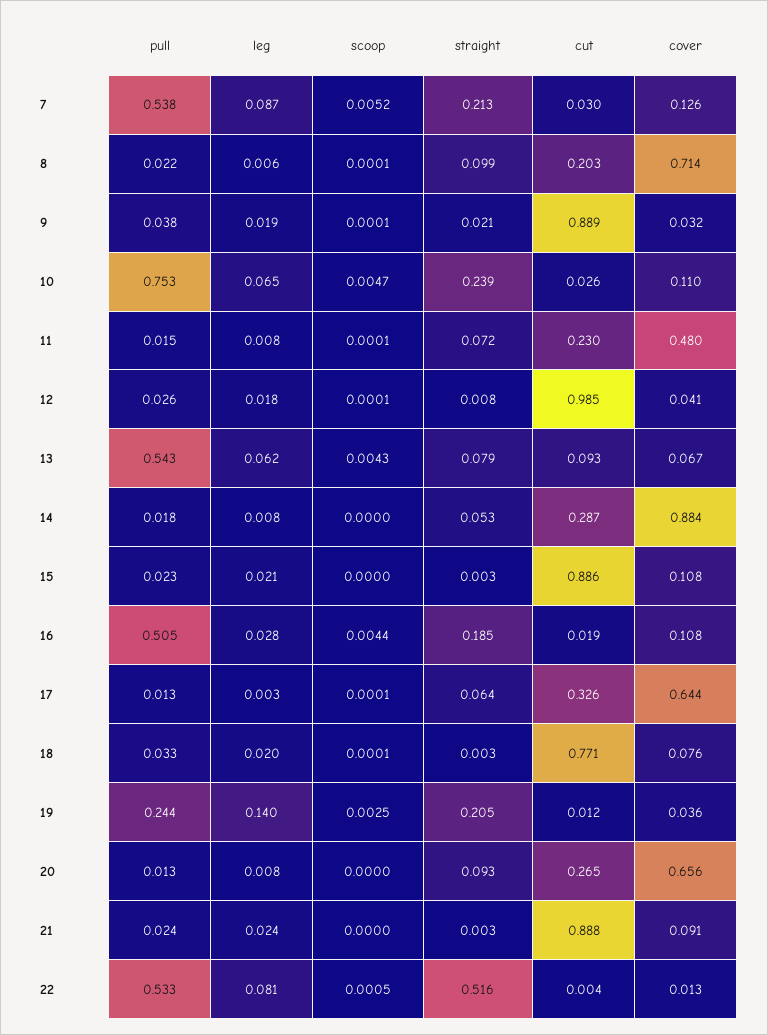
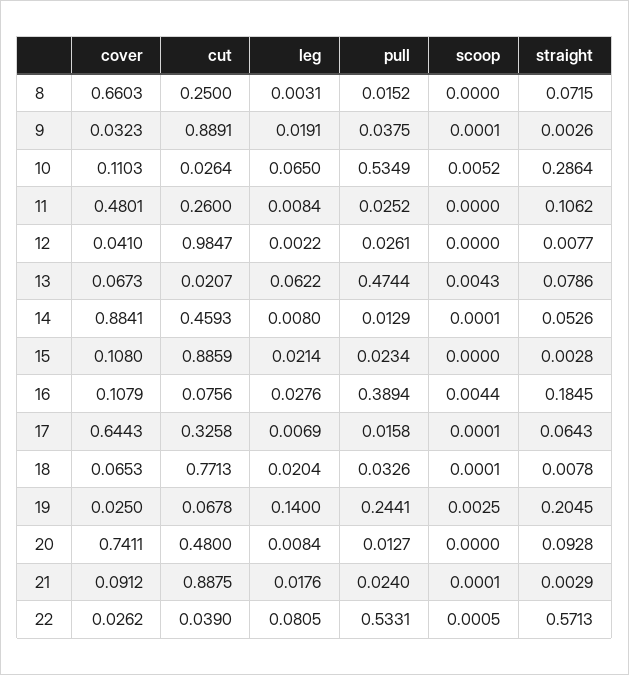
  {
    "pull": {
-     "7": 0.538,
-     "8": 0.022,
+     "8": 0.0152,
      "9": 0.0375,
-     "10": 0.753,
+     "10": 0.5349,
-     "11": 0.015,
+     "11": 0.0252,
      "12": 0.0261,
-     "13": 0.543,
+     "13": 0.4744,
-     "14": 0.018,
+     "14": 0.0129,
      "15": 0.0234,
-     "16": 0.505,
+     "16": 0.3894,
-     "17": 0.013,
+     "17": 0.0158,
      "18": 0.0326,
      "19": 0.2441,
      "20": 0.0127,
      "21": 0.024,
      "22": 0.5331
    },
    "leg": {
-     "7": 0.087,
-     "8": 0.006,
+     "8": 0.0031,
      "9": 0.0191,
      "10": 0.065,
      "11": 0.0084,
-     "12": 0.018,
+     "12": 0.0022,
      "13": 0.0622,
      "14": 0.008,
      "15": 0.0214,
      "16": 0.0276,
-     "17": 0.003,
+     "17": 0.0069,
      "18": 0.0204,
      "19": 0.14,
      "20": 0.0084,
-     "21": 0.024,
+     "21": 0.0176,
      "22": 0.0805
    },
    "scoop": {
-     "7": 0.0052,
-     "8": 0.0001,
+     "8": 0,
      "9": 0.0001,
-     "10": 0.0047,
+     "10": 0.0052,
-     "11": 0.0001,
+     "11": 0,
-     "12": 0.0001,
+     "12": 0,
      "13": 0.0043,
-     "14": 0,
+     "14": 0.0001,
      "15": 0,
      "16": 0.0044,
      "17": 0.0001,
      "18": 0.0001,
      "19": 0.0025,
      "20": 0,
-     "21": 0,
+     "21": 0.0001,
      "22": 0.0005
    },
    "straight": {
-     "7": 0.213,
-     "8": 0.099,
+     "8": 0.0715,
-     "9": 0.021,
+     "9": 0.0026,
-     "10": 0.239,
+     "10": 0.2864,
-     "11": 0.072,
+     "11": 0.1062,
      "12": 0.0077,
      "13": 0.0786,
      "14": 0.0526,
      "15": 0.0028,
      "16": 0.1845,
      "17": 0.0643,
-     "18": 0.003,
+     "18": 0.0078,
      "19": 0.2045,
      "20": 0.0928,
      "21": 0.0029,
-     "22": 0.516
+     "22": 0.5713
    },
    "cut": {
-     "7": 0.03,
-     "8": 0.203,
+     "8": 0.25,
      "9": 0.8891,
      "10": 0.0264,
-     "11": 0.23,
+     "11": 0.26,
      "12": 0.9847,
-     "13": 0.093,
+     "13": 0.0207,
-     "14": 0.287,
+     "14": 0.4593,
      "15": 0.8859,
-     "16": 0.019,
+     "16": 0.0756,
      "17": 0.3258,
      "18": 0.7713,
-     "19": 0.012,
+     "19": 0.0678,
-     "20": 0.265,
+     "20": 0.48,
      "21": 0.8875,
-     "22": 0.004
+     "22": 0.039
    },
    "cover": {
-     "7": 0.126,
-     "8": 0.714,
+     "8": 0.6603,
      "9": 0.0323,
      "10": 0.1103,
      "11": 0.4801,
      "12": 0.041,
      "13": 0.0673,
      "14": 0.8841,
      "15": 0.108,
      "16": 0.1079,
      "17": 0.6443,
-     "18": 0.076,
+     "18": 0.0653,
-     "19": 0.036,
+     "19": 0.025,
-     "20": 0.656,
+     "20": 0.7411,
      "21": 0.0912,
-     "22": 0.013
+     "22": 0.0262
    }
  }

